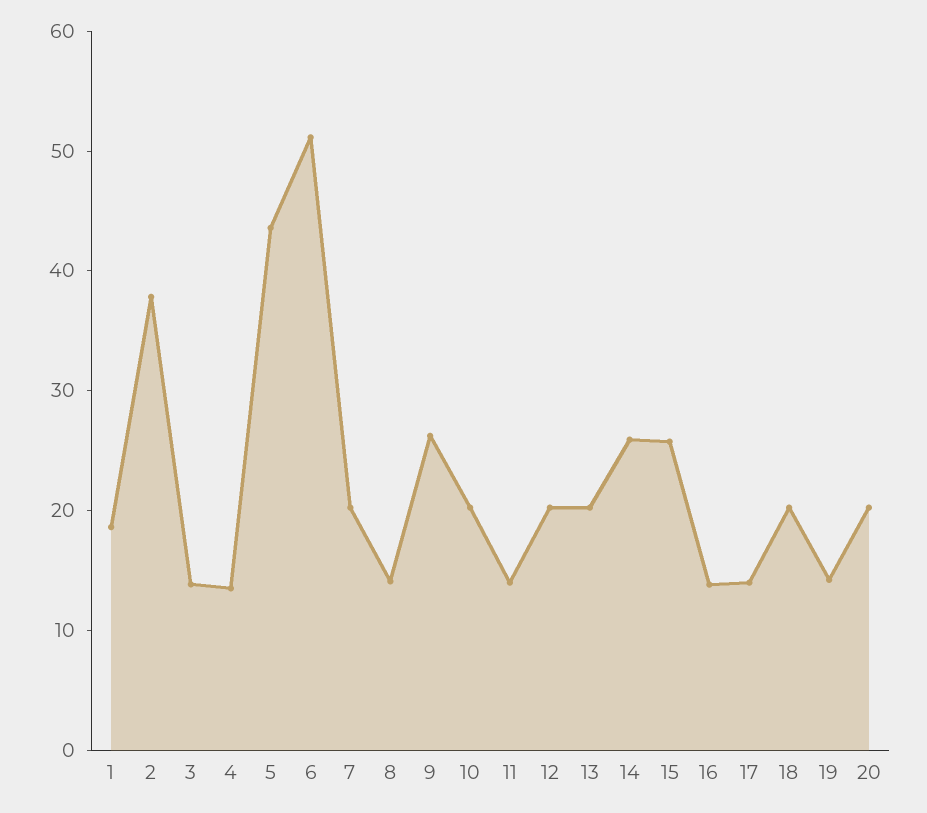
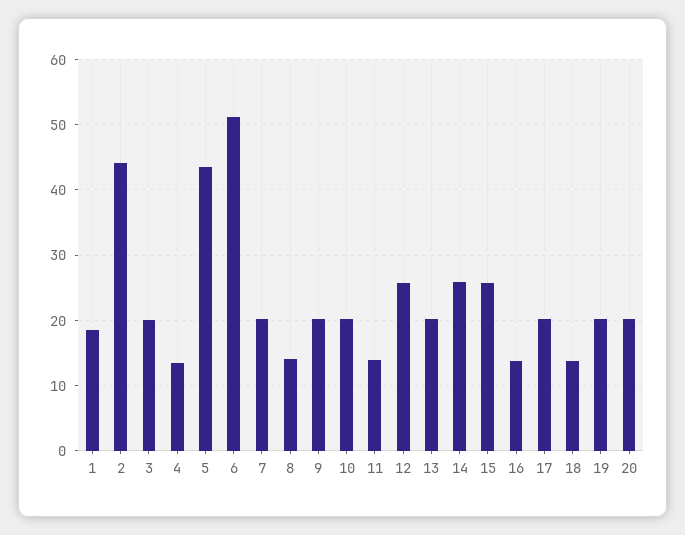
  {
    "1": 19,
-   "2": 38,
+   "2": 44,
-   "3": 14,
+   "3": 20,
    "4": 13,
    "5": 44,
    "6": 51,
    "7": 20,
    "8": 14,
-   "9": 26,
+   "9": 20,
    "10": 20,
    "11": 14,
-   "12": 20,
+   "12": 26,
    "13": 20,
    "14": 26,
    "15": 26,
    "16": 14,
-   "17": 14,
+   "17": 20,
-   "18": 20,
+   "18": 14,
-   "19": 14,
+   "19": 20,
    "20": 20
  }

